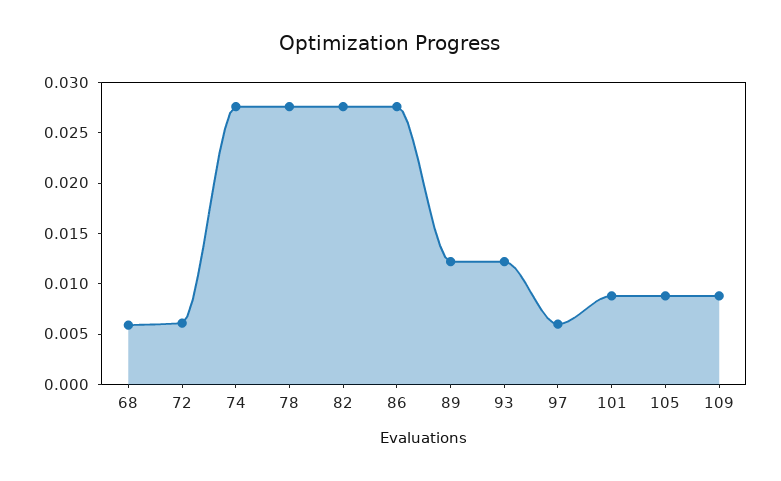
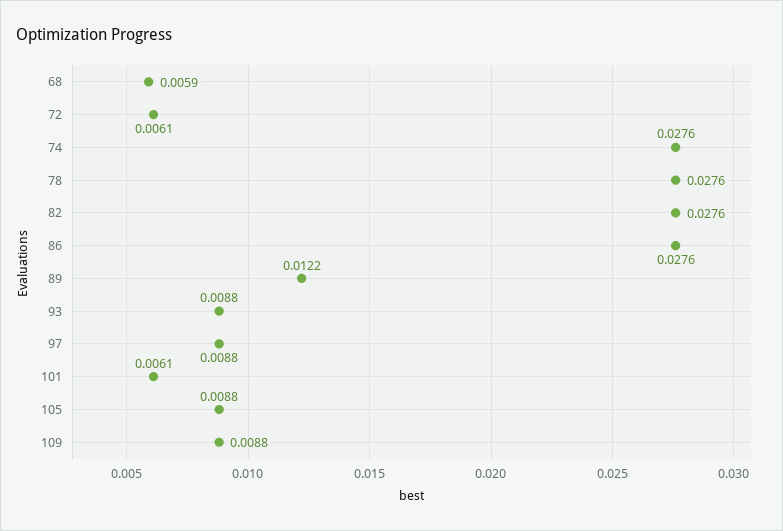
  {
    "68": 0.0059,
    "72": 0.0061,
    "74": 0.0276,
    "78": 0.0276,
    "82": 0.0276,
    "86": 0.0276,
    "89": 0.0122,
-   "93": 0.012,
+   "93": 0.0088,
-   "97": 0.006,
+   "97": 0.0088,
-   "101": 0.009,
+   "101": 0.0061,
    "105": 0.0088,
    "109": 0.0088
  }

